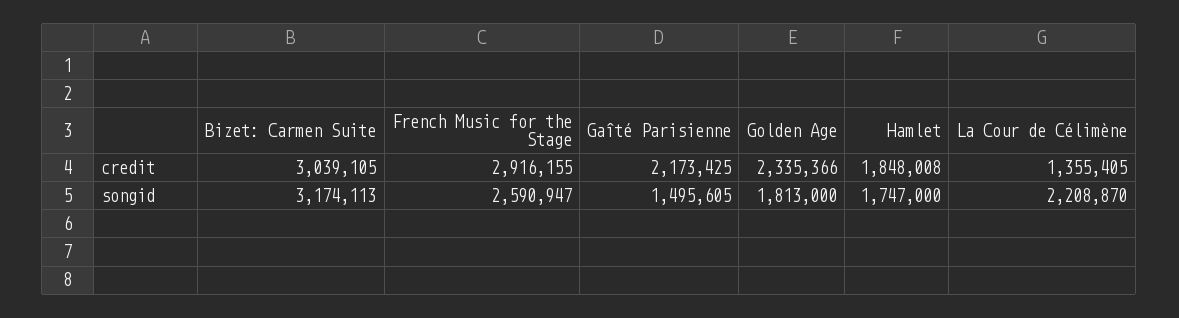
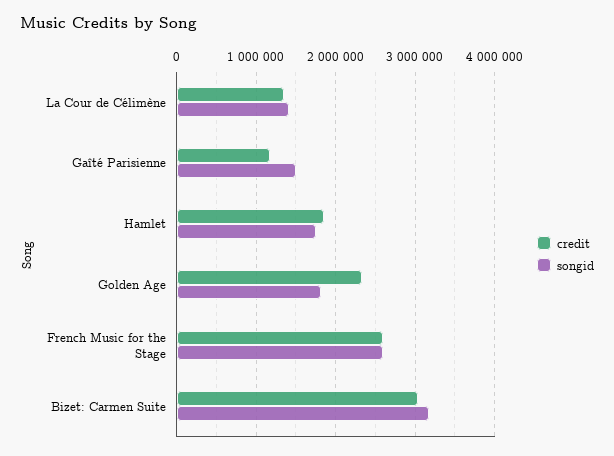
  {
    "credit": {
      "Bizet: Carmen Suite": 3039105,
-     "French Music for the Stage": 2916155,
+     "French Music for the Stage": 2600000,
-     "Gaîté Parisienne": 2173425,
+     "Gaîté Parisienne": 1200000,
      "Golden Age": 2335366,
      "Hamlet": 1848008,
      "La Cour de Célimène": 1355405
    },
    "songid": {
      "Bizet: Carmen Suite": 3174113,
      "French Music for the Stage": 2590947,
      "Gaîté Parisienne": 1495605,
      "Golden Age": 1813000,
      "Hamlet": 1747000,
-     "La Cour de Célimène": 2208870
+     "La Cour de Célimène": 1400000
    }
  }

